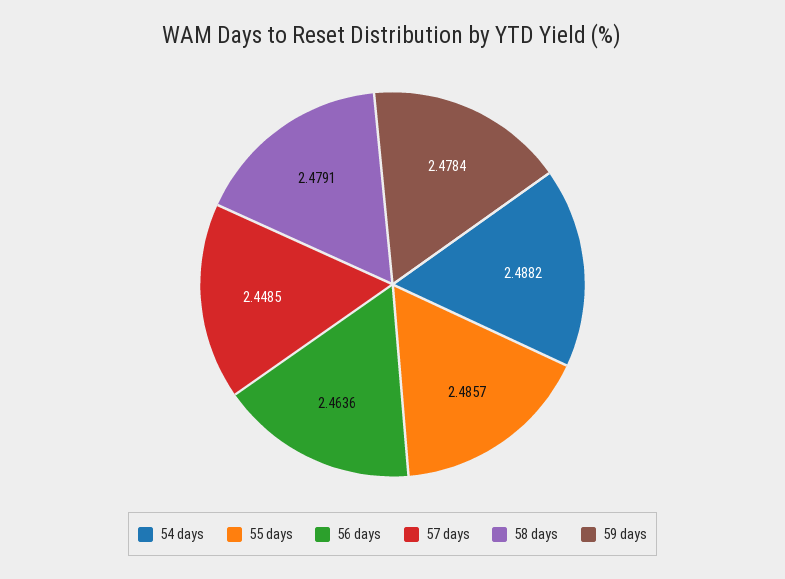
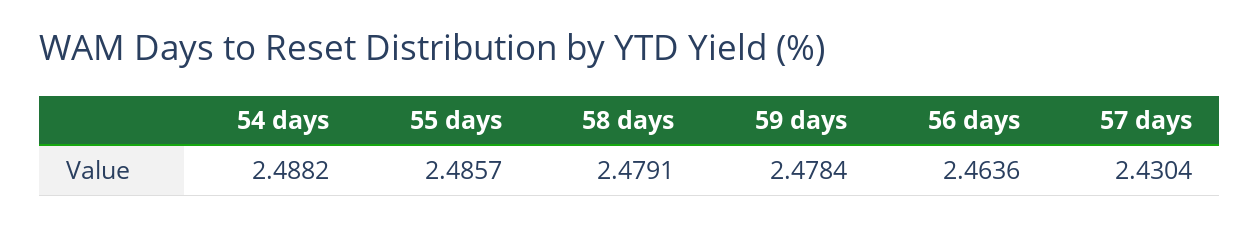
  {
    "54 days": 2.4882,
    "55 days": 2.4857,
    "56 days": 2.4636,
-   "57 days": 2.4485,
+   "57 days": 2.4304,
    "58 days": 2.4791,
    "59 days": 2.4784
  }

